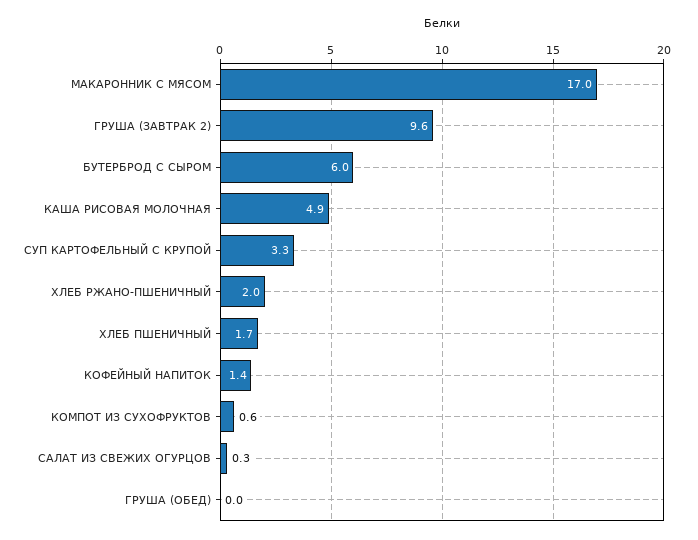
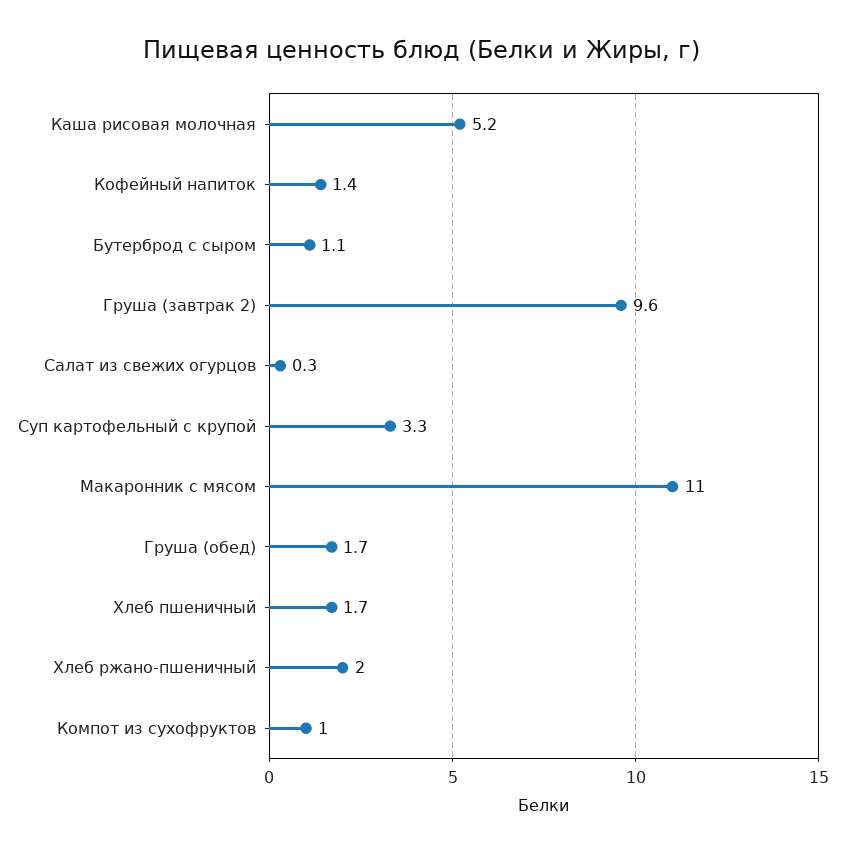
  {
-   "МАКАРОННИК С МЯСОМ": 17,
+   "МАКАРОННИК С МЯСОМ": 11,
    "ГРУША (ЗАВТРАК 2)": 9.6,
-   "БУТЕРБРОД С СЫРОМ": 6,
+   "БУТЕРБРОД С СЫРОМ": 1.1,
-   "КАША РИСОВАЯ МОЛОЧНАЯ": 4.9,
+   "КАША РИСОВАЯ МОЛОЧНАЯ": 5.2,
    "СУП КАРТОФЕЛЬНЫЙ С КРУПОЙ": 3.3,
    "ХЛЕБ РЖАНО-ПШЕНИЧНЫЙ": 2,
    "ХЛЕБ ПШЕНИЧНЫЙ": 1.7,
    "КОФЕЙНЫЙ НАПИТОК": 1.4,
-   "КОМПОТ ИЗ СУХОФРУКТОВ": 0.6,
+   "КОМПОТ ИЗ СУХОФРУКТОВ": 1,
    "САЛАТ ИЗ СВЕЖИХ ОГУРЦОВ": 0.3,
-   "ГРУША (ОБЕД)": 0
+   "ГРУША (ОБЕД)": 1.7
  }

